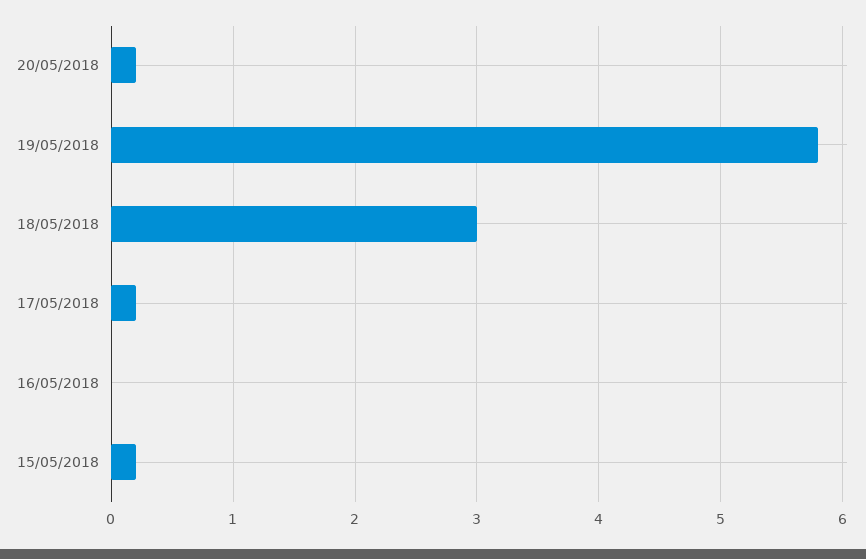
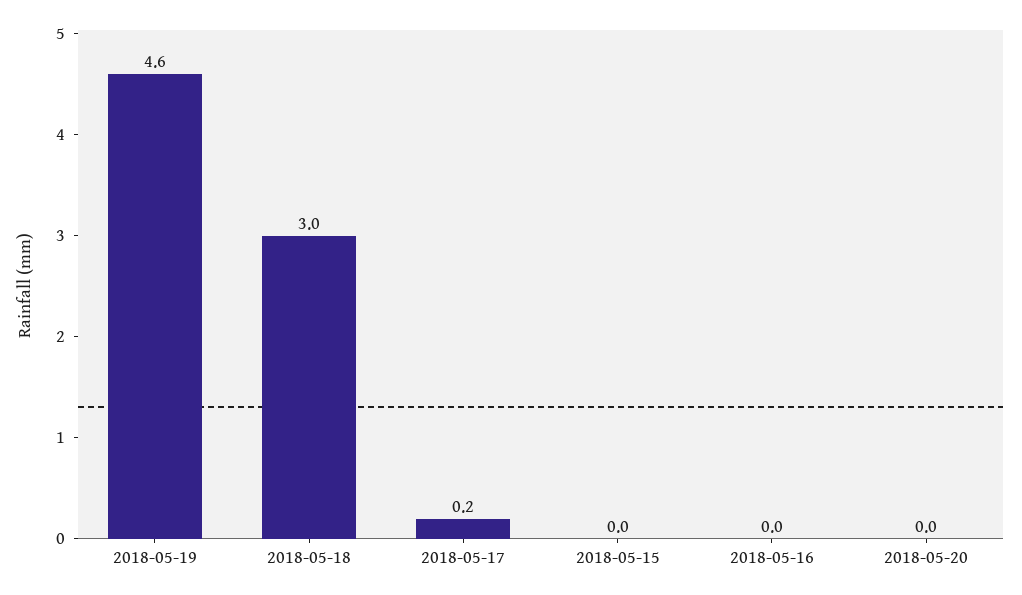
  {
-   "20/05/2018": 0.2,
+   "20/05/2018": 0,
-   "19/05/2018": 5.8,
+   "19/05/2018": 4.6,
    "18/05/2018": 3,
    "17/05/2018": 0.2,
    "16/05/2018": 0,
-   "15/05/2018": 0.2
+   "15/05/2018": 0
  }

